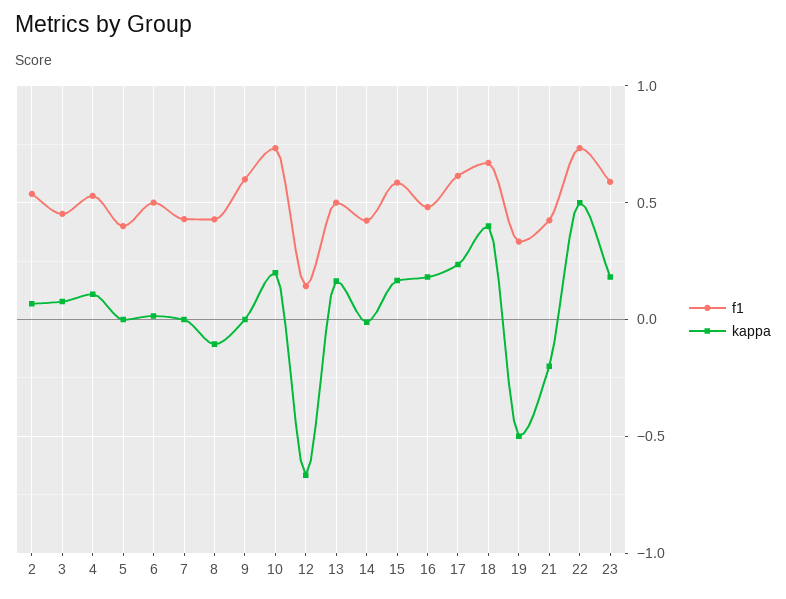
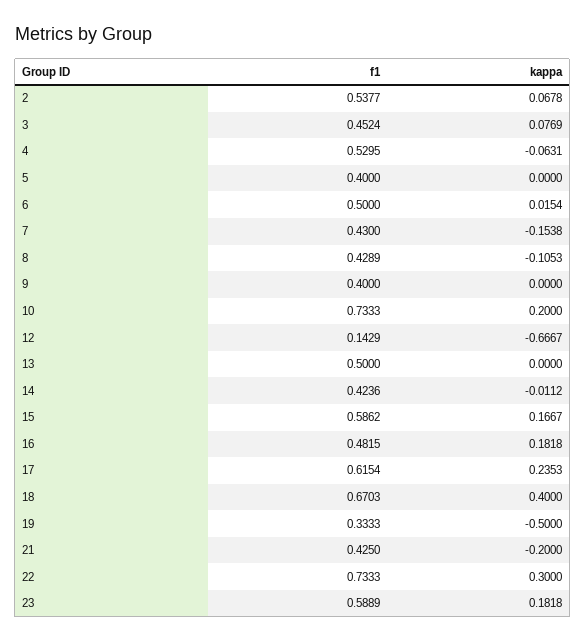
  {
    "f1": {
      "2": 0.5377,
      "3": 0.4524,
      "4": 0.5295,
      "5": 0.4,
      "6": 0.5,
      "7": 0.43,
      "8": 0.4289,
-     "9": 0.6,
+     "9": 0.4,
      "10": 0.7333,
      "12": 0.1429,
      "13": 0.5,
      "14": 0.4236,
      "15": 0.5862,
      "16": 0.4815,
      "17": 0.6154,
      "18": 0.6703,
      "19": 0.3333,
      "21": 0.425,
      "22": 0.7333,
      "23": 0.5889
    },
    "kappa": {
      "2": 0.0678,
      "3": 0.0769,
-     "4": 0.1,
+     "4": -0.0631,
      "5": 0,
      "6": 0.0154,
-     "7": 0,
+     "7": -0.1538,
      "8": -0.1053,
      "9": 0,
      "10": 0.2,
      "12": -0.6667,
-     "13": 0.15,
+     "13": 0,
      "14": -0.0112,
      "15": 0.1667,
      "16": 0.1818,
      "17": 0.2353,
      "18": 0.4,
      "19": -0.5,
      "21": -0.2,
-     "22": 0.5,
+     "22": 0.3,
      "23": 0.1818
    }
  }

